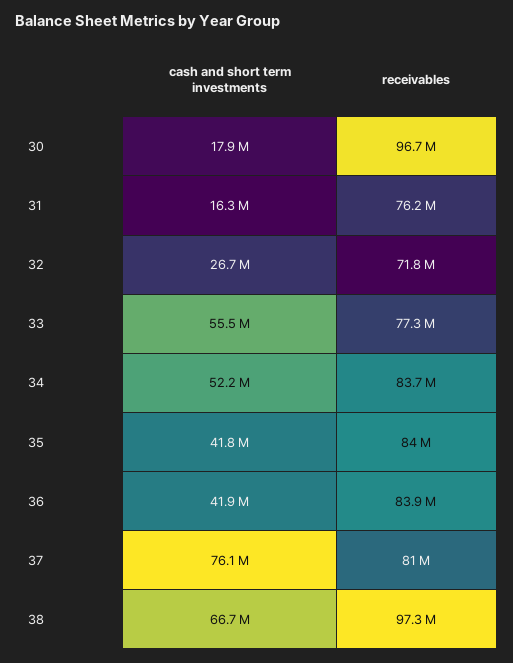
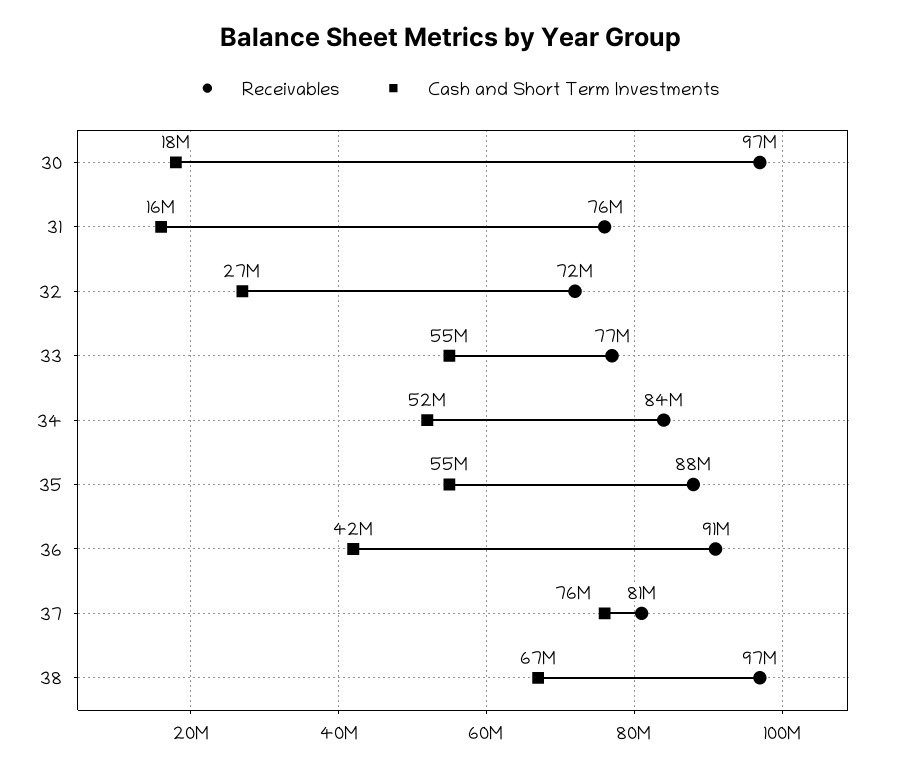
  {
    "cash and short term investments": {
      "30": 17900000,
      "31": 16300000,
      "32": 26700000,
      "33": 55500000,
      "34": 52200000,
-     "35": 41800000,
+     "35": 55000000,
      "36": 41900000,
      "37": 76100000,
      "38": 66700000
    },
    "receivables": {
      "30": 96700000,
      "31": 76200000,
      "32": 71800000,
      "33": 77300000,
      "34": 83700000,
-     "35": 84000000,
+     "35": 88000000,
-     "36": 83900000,
+     "36": 91000000,
      "37": 81000000,
      "38": 97300000
    }
  }

